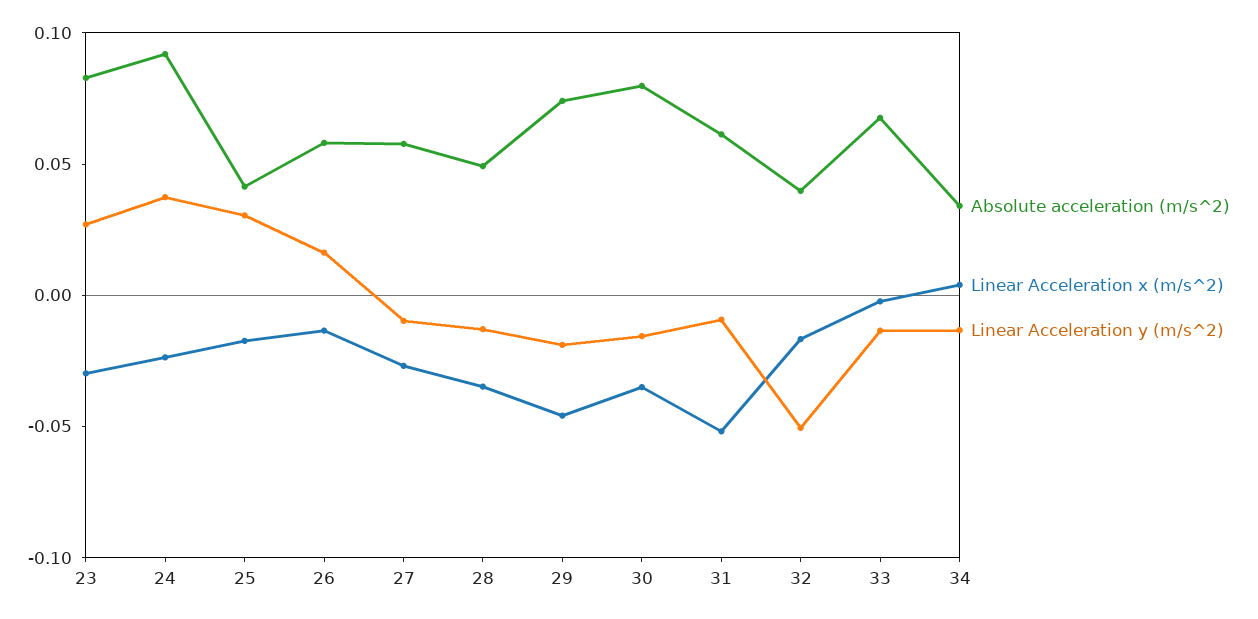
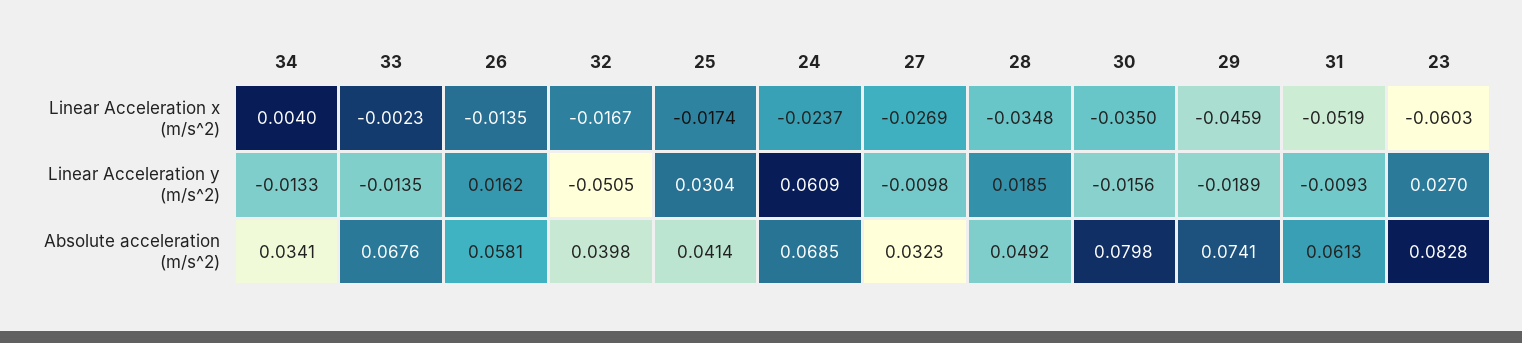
  {
    "Absolute acceleration (m/s^2)": {
      "23": 0.0828,
-     "24": 0.09,
+     "24": 0.0685,
      "25": 0.0414,
      "26": 0.0581,
-     "27": 0.06,
+     "27": 0.0323,
      "28": 0.0492,
      "29": 0.0741,
      "30": 0.0798,
      "31": 0.0613,
      "32": 0.0398,
      "33": 0.0676,
      "34": 0.0341
    },
    "Linear Acceleration x (m/s^2)": {
-     "23": -0.03,
+     "23": -0.0603,
      "24": -0.0237,
      "25": -0.0174,
      "26": -0.0135,
      "27": -0.0269,
      "28": -0.0348,
      "29": -0.0459,
      "30": -0.035,
      "31": -0.0519,
      "32": -0.0167,
      "33": -0.0023,
      "34": 0.004
    },
    "Linear Acceleration y (m/s^2)": {
      "23": 0.027,
-     "24": 0.04,
+     "24": 0.0609,
      "25": 0.0304,
      "26": 0.0162,
      "27": -0.0098,
-     "28": -0.01,
+     "28": 0.0185,
      "29": -0.0189,
      "30": -0.0156,
      "31": -0.0093,
      "32": -0.0505,
      "33": -0.0135,
      "34": -0.0133
    }
  }

